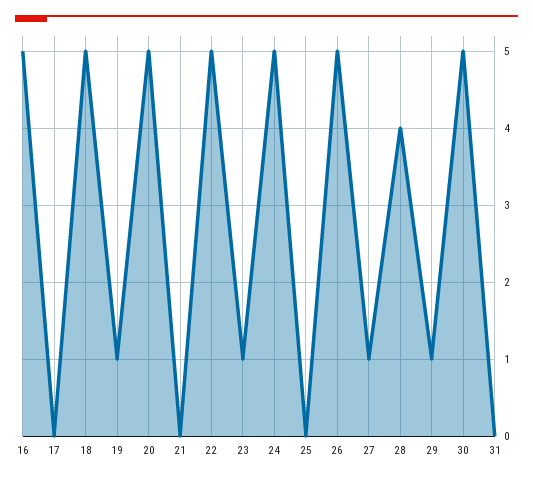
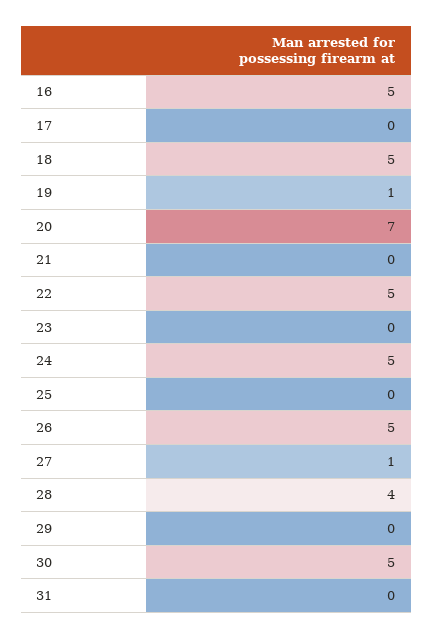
  {
    "16": 5,
    "17": 0,
    "18": 5,
    "19": 1,
-   "20": 5,
+   "20": 7,
    "21": 0,
    "22": 5,
-   "23": 1,
+   "23": 0,
    "24": 5,
    "25": 0,
    "26": 5,
    "27": 1,
    "28": 4,
-   "29": 1,
+   "29": 0,
    "30": 5,
    "31": 0
  }

